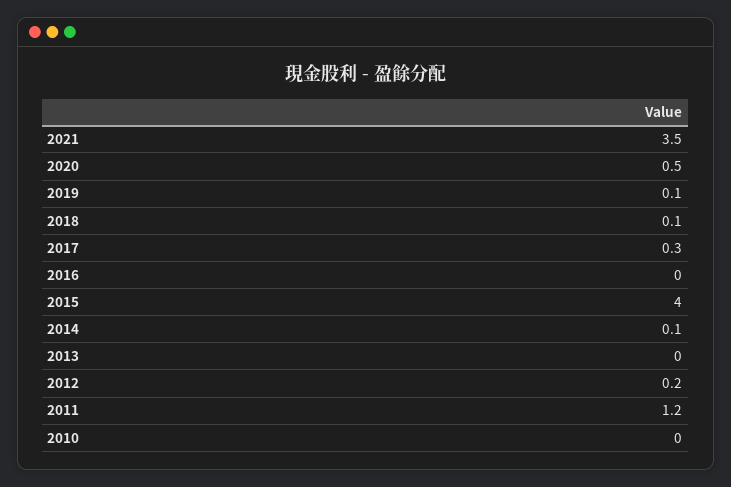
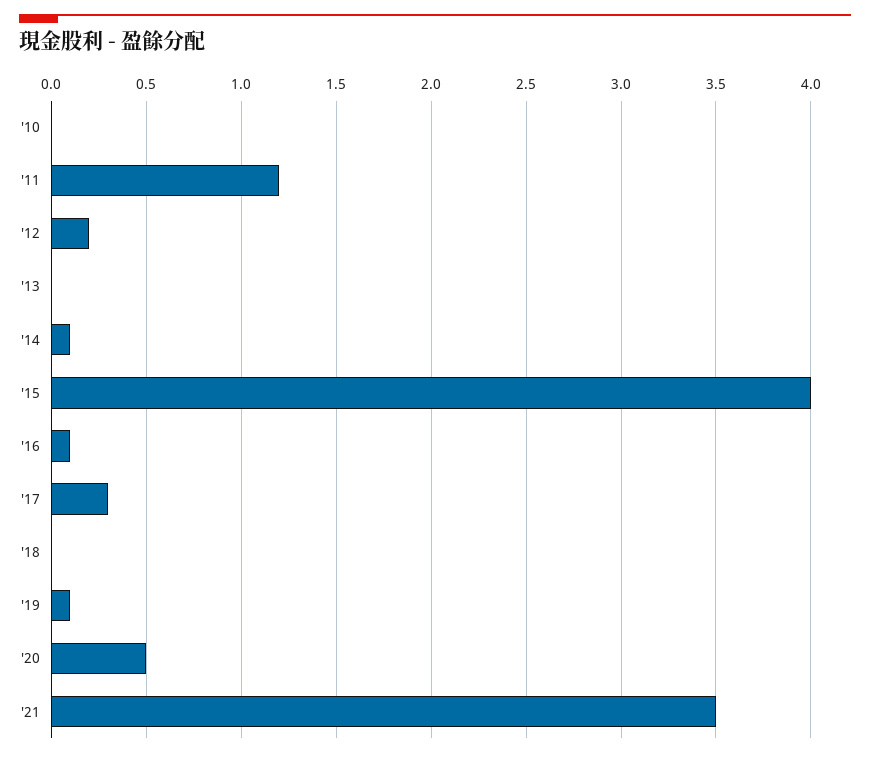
  {
    "2021": 3.5,
    "2020": 0.5,
    "2019": 0.1,
-   "2018": 0.1,
+   "2018": 0,
    "2017": 0.3,
-   "2016": 0,
+   "2016": 0.1,
    "2015": 4,
    "2014": 0.1,
    "2013": 0,
    "2012": 0.2,
    "2011": 1.2,
    "2010": 0
  }

